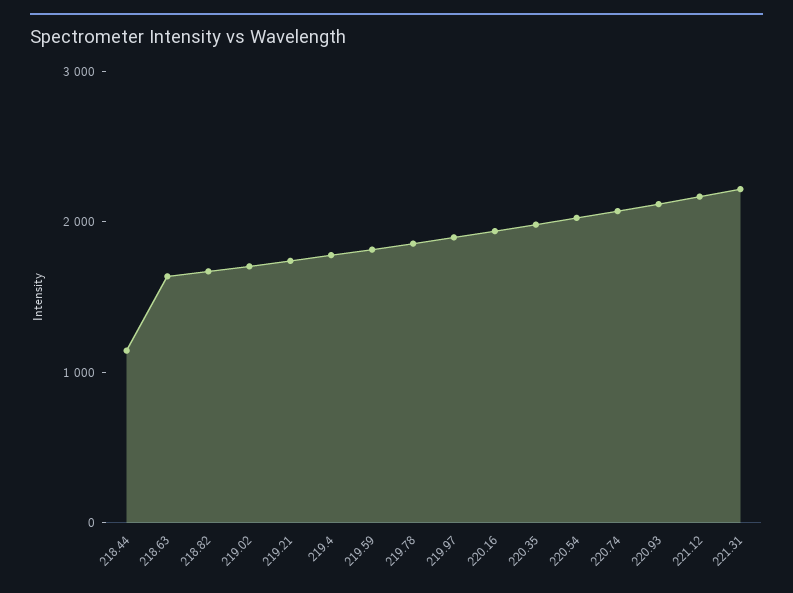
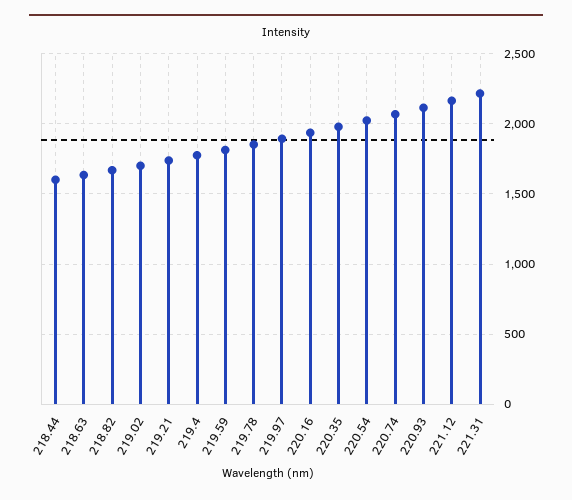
  {
-   "218.44": 1200,
+   "218.44": 1600,
    "218.63": 1650,
    "218.82": 1650,
    "219.02": 1700,
    "219.21": 1750,
    "219.4": 1800,
    "219.59": 1800,
    "219.78": 1850,
    "219.97": 1900,
    "220.16": 1950,
    "220.35": 2000,
    "220.54": 2000,
    "220.74": 2050,
    "220.93": 2100,
    "221.12": 2150,
    "221.31": 2200
  }

